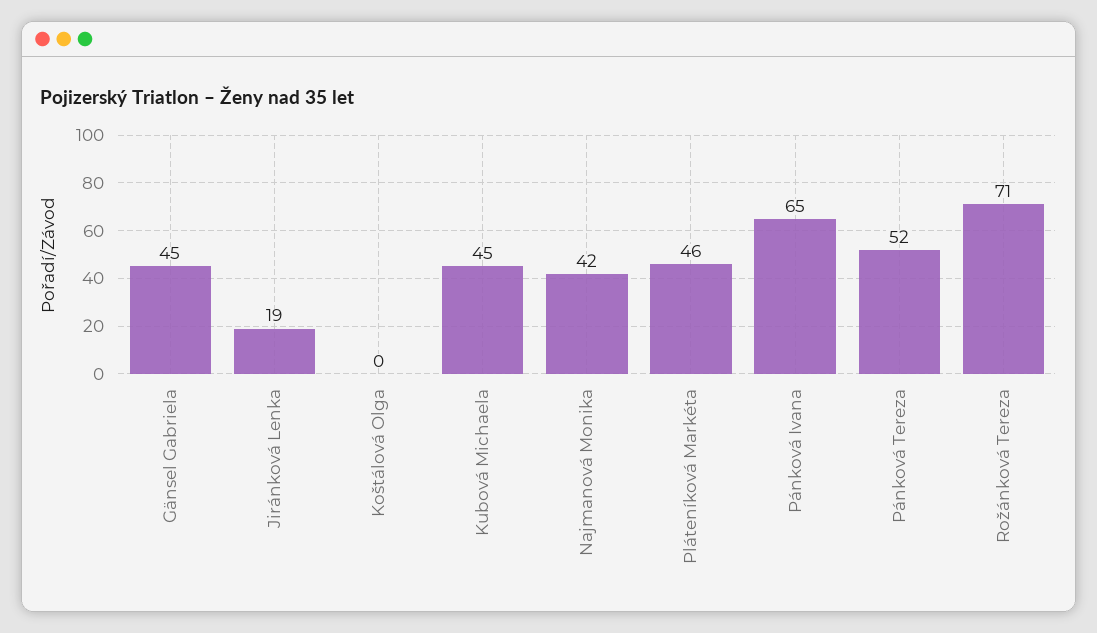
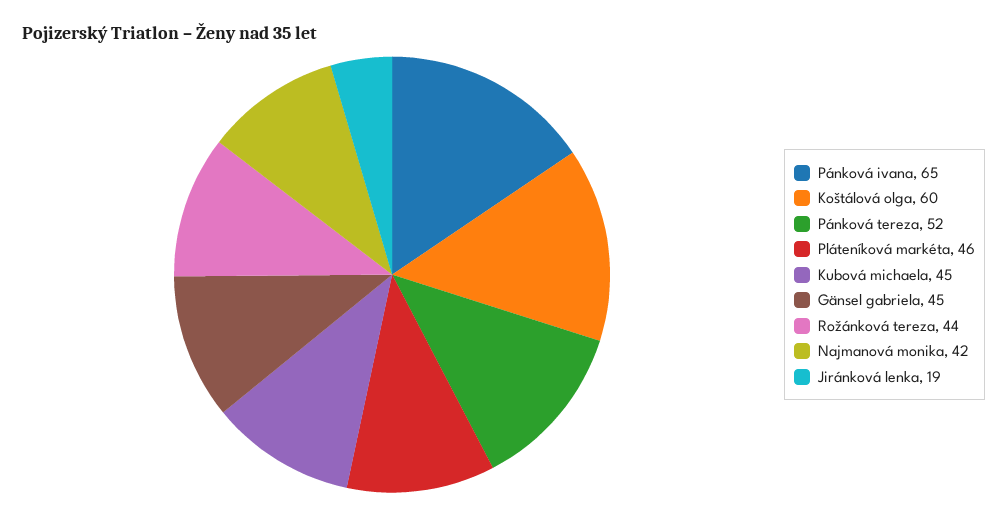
  {
    "Gänsel Gabriela": 45,
    "Jiránková Lenka": 19,
-   "Koštálová Olga": 0,
+   "Koštálová Olga": 60,
    "Kubová Michaela": 45,
    "Najmanová Monika": 42,
    "Pláteníková Markéta": 46,
    "Pánková Ivana": 65,
    "Pánková Tereza": 52,
-   "Rožánková Tereza": 71
+   "Rožánková Tereza": 44
  }

